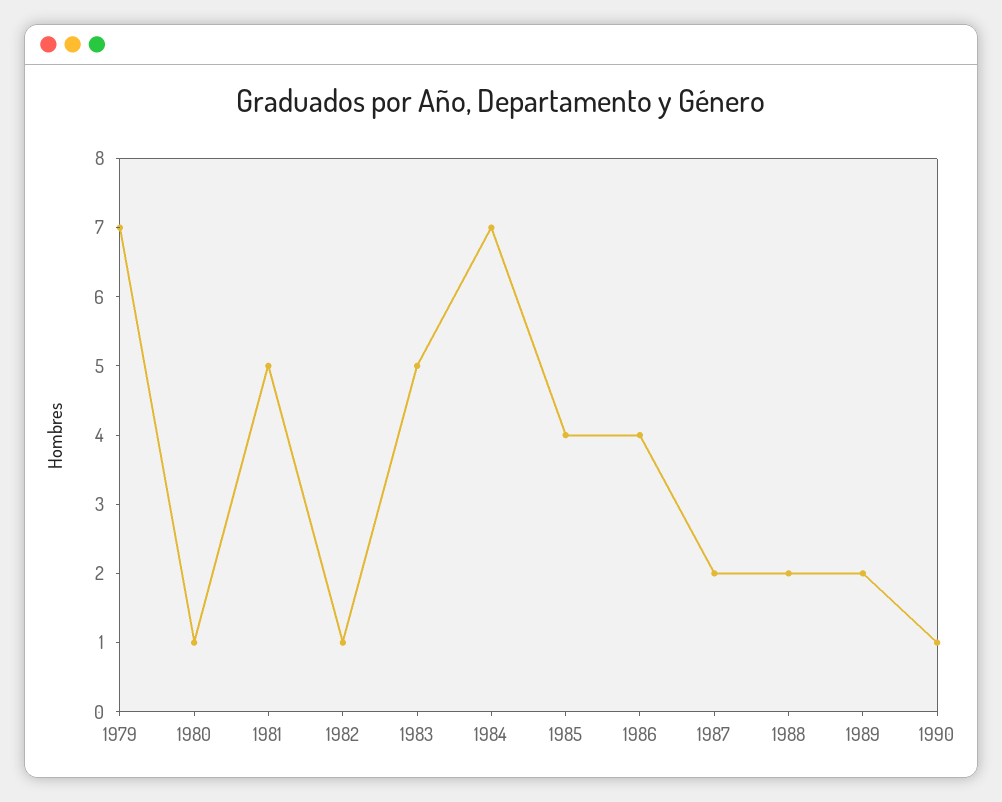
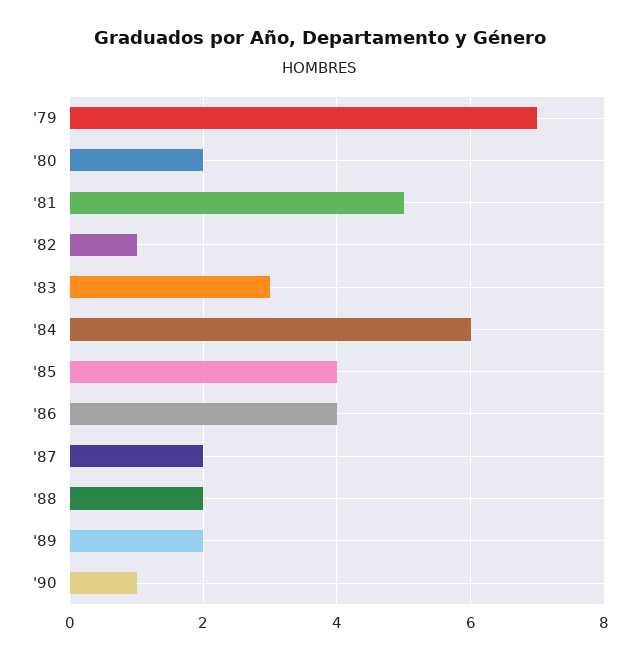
  {
    "1979": 7,
-   "1980": 1,
+   "1980": 2,
    "1981": 5,
    "1982": 1,
-   "1983": 5,
+   "1983": 3,
-   "1984": 7,
+   "1984": 6,
    "1985": 4,
    "1986": 4,
    "1987": 2,
    "1988": 2,
    "1989": 2,
    "1990": 1
  }

